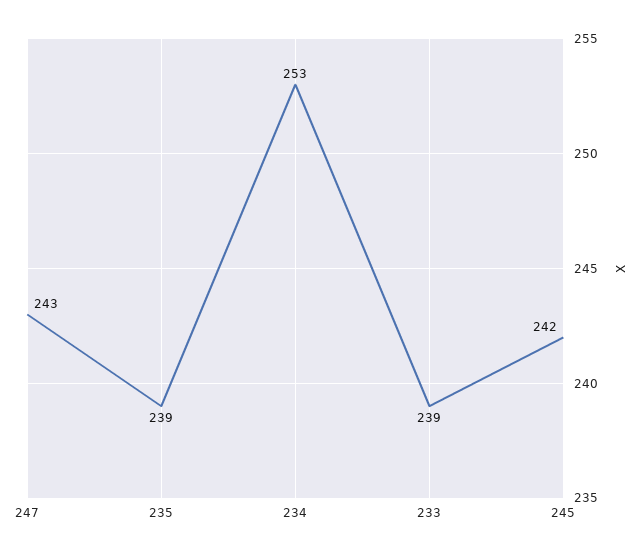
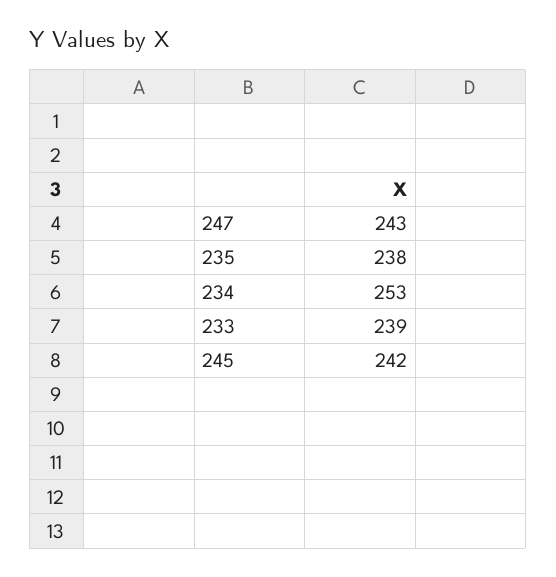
  {
    "247": 243,
-   "235": 239,
+   "235": 238,
    "234": 253,
    "233": 239,
    "245": 242
  }

